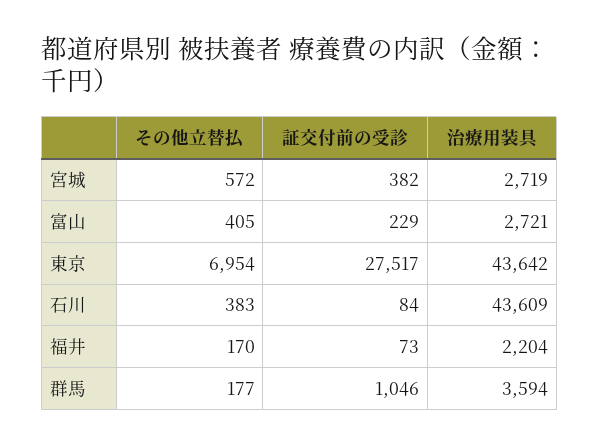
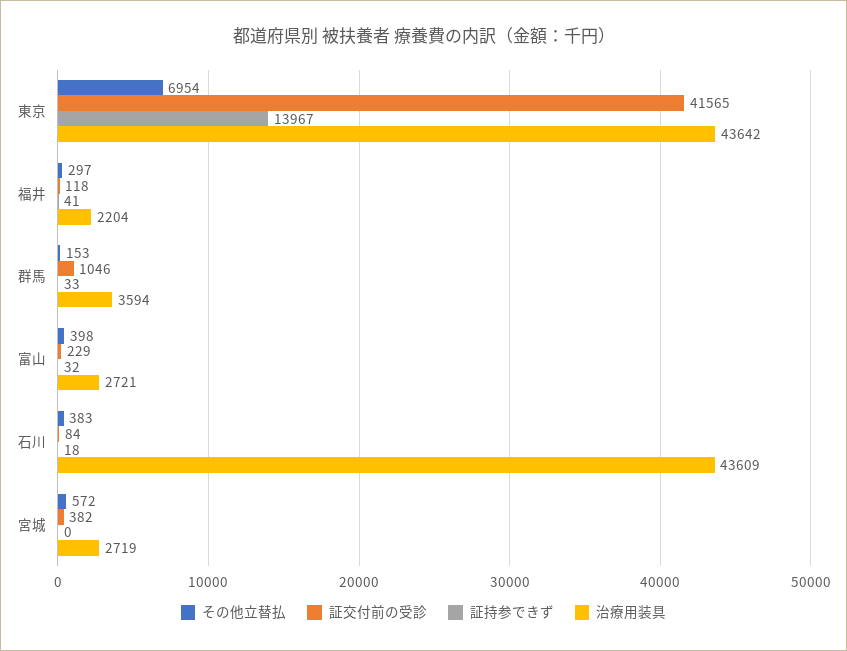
  {
    "その他立替払": {
      "宮城": 572,
-     "富山": 405,
+     "富山": 398,
      "東京": 6954,
      "石川": 383,
-     "福井": 170,
+     "福井": 297,
-     "群馬": 177
+     "群馬": 153
    },
    "証交付前の受診": {
      "宮城": 382,
      "富山": 229,
-     "東京": 27517,
+     "東京": 41565,
      "石川": 84,
-     "福井": 73,
+     "福井": 118,
      "群馬": 1046
    },
    "治療用装具": {
      "宮城": 2719,
      "富山": 2721,
      "東京": 43642,
      "石川": 43609,
      "福井": 2204,
      "群馬": 3594
-   }
+   },
+   "証持参できず": {
+     "東京": 13967,
+     "福井": 41,
+     "群馬": 33,
+     "富山": 32,
+     "石川": 18,
+     "宮城": 0
+   }
  }

